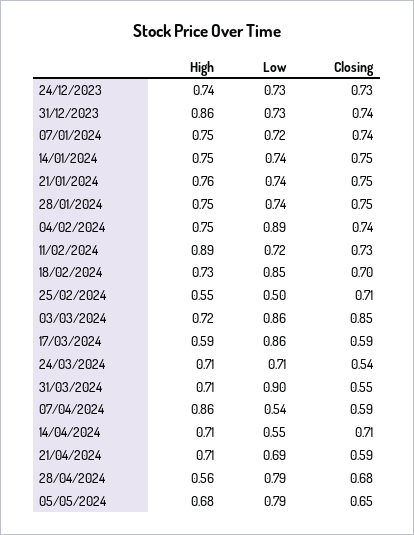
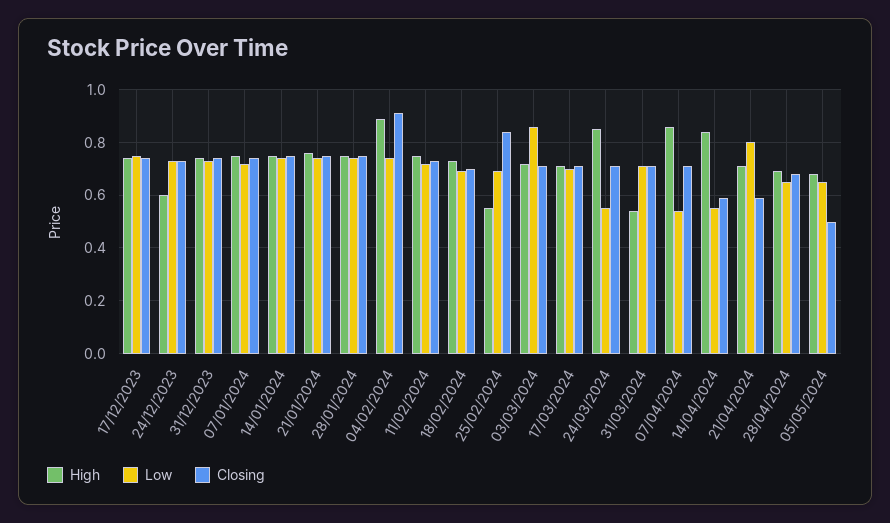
  {
    "High": {
-     "24/12/2023": 0.74,
+     "24/12/2023": 0.6,
-     "31/12/2023": 0.86,
+     "31/12/2023": 0.75,
      "07/01/2024": 0.75,
      "14/01/2024": 0.75,
      "21/01/2024": 0.76,
      "28/01/2024": 0.75,
-     "04/02/2024": 0.75,
+     "04/02/2024": 0.9,
-     "11/02/2024": 0.89,
+     "11/02/2024": 0.75,
      "18/02/2024": 0.73,
      "25/02/2024": 0.55,
      "03/03/2024": 0.72,
-     "17/03/2024": 0.59,
+     "17/03/2024": 0.7,
-     "24/03/2024": 0.71,
+     "24/03/2024": 0.85,
-     "31/03/2024": 0.71,
+     "31/03/2024": 0.55,
      "07/04/2024": 0.86,
-     "14/04/2024": 0.71,
+     "14/04/2024": 0.85,
      "21/04/2024": 0.71,
-     "28/04/2024": 0.56,
+     "28/04/2024": 0.7,
-     "05/05/2024": 0.68
+     "05/05/2024": 0.68,
+     "17/12/2023": 0.75
    },
    "Low": {
      "24/12/2023": 0.73,
      "31/12/2023": 0.73,
      "07/01/2024": 0.72,
      "14/01/2024": 0.74,
      "21/01/2024": 0.74,
      "28/01/2024": 0.74,
-     "04/02/2024": 0.89,
+     "04/02/2024": 0.75,
      "11/02/2024": 0.72,
-     "18/02/2024": 0.85,
+     "18/02/2024": 0.7,
-     "25/02/2024": 0.5,
+     "25/02/2024": 0.7,
      "03/03/2024": 0.86,
-     "17/03/2024": 0.86,
+     "17/03/2024": 0.7,
-     "24/03/2024": 0.71,
+     "24/03/2024": 0.55,
-     "31/03/2024": 0.9,
+     "31/03/2024": 0.7,
      "07/04/2024": 0.54,
      "14/04/2024": 0.55,
-     "21/04/2024": 0.69,
+     "21/04/2024": 0.8,
-     "28/04/2024": 0.79,
+     "28/04/2024": 0.65,
-     "05/05/2024": 0.79
+     "05/05/2024": 0.65,
+     "17/12/2023": 0.75
    },
    "Closing": {
      "24/12/2023": 0.73,
      "31/12/2023": 0.74,
      "07/01/2024": 0.74,
      "14/01/2024": 0.75,
      "21/01/2024": 0.75,
      "28/01/2024": 0.75,
-     "04/02/2024": 0.74,
+     "04/02/2024": 0.9,
      "11/02/2024": 0.73,
      "18/02/2024": 0.7,
-     "25/02/2024": 0.71,
+     "25/02/2024": 0.85,
-     "03/03/2024": 0.85,
+     "03/03/2024": 0.7,
-     "17/03/2024": 0.59,
+     "17/03/2024": 0.7,
-     "24/03/2024": 0.54,
+     "24/03/2024": 0.7,
-     "31/03/2024": 0.55,
+     "31/03/2024": 0.7,
-     "07/04/2024": 0.59,
+     "07/04/2024": 0.7,
-     "14/04/2024": 0.71,
+     "14/04/2024": 0.6,
      "21/04/2024": 0.59,
      "28/04/2024": 0.68,
-     "05/05/2024": 0.65
+     "05/05/2024": 0.5,
+     "17/12/2023": 0.75
    }
  }

